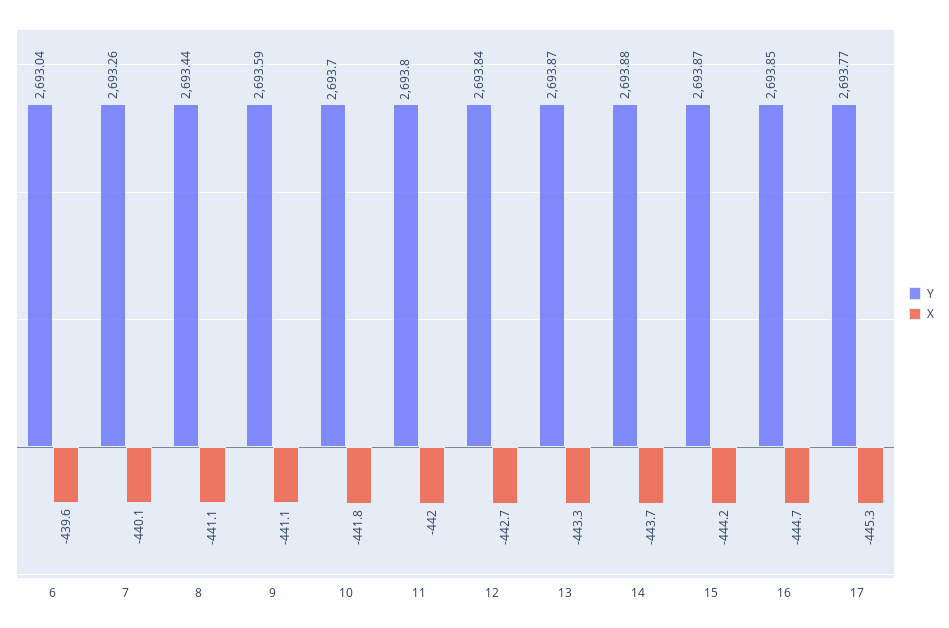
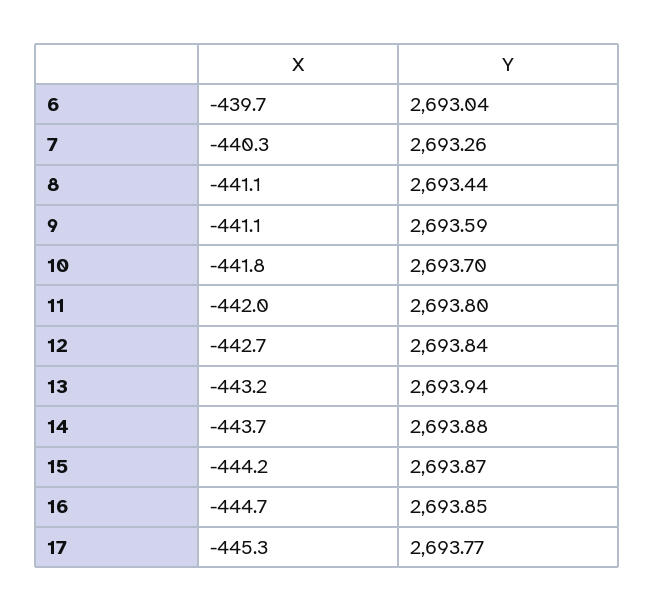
  {
    "Y": {
      "6": 2693.04,
      "7": 2693.26,
      "8": 2693.44,
      "9": 2693.59,
      "10": 2693.7,
      "11": 2693.8,
      "12": 2693.84,
-     "13": 2693.87,
+     "13": 2693.94,
      "14": 2693.88,
      "15": 2693.87,
      "16": 2693.85,
      "17": 2693.77
    },
    "X": {
-     "6": -439.6,
+     "6": -439.7,
-     "7": -440.1,
+     "7": -440.3,
      "8": -441.1,
      "9": -441.1,
      "10": -441.8,
      "11": -442,
      "12": -442.7,
-     "13": -443.3,
+     "13": -443.2,
      "14": -443.7,
      "15": -444.2,
      "16": -444.7,
      "17": -445.3
    }
  }

